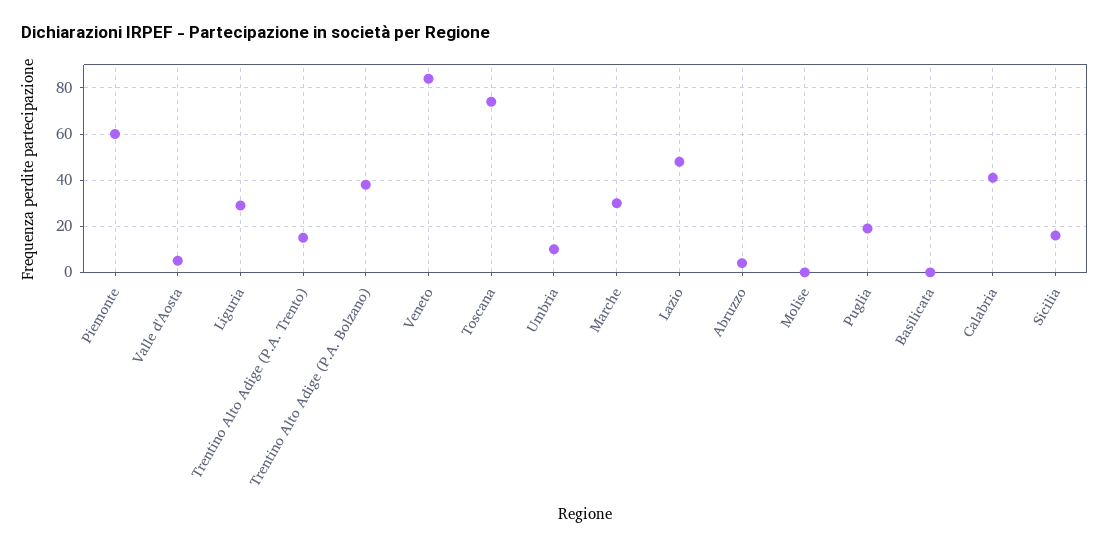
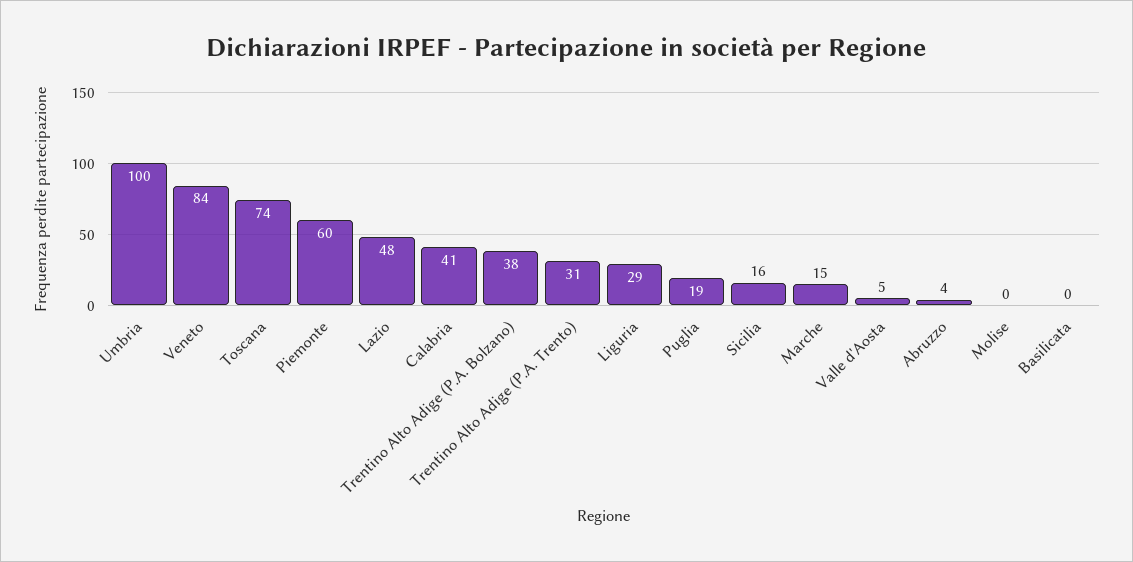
  {
    "Piemonte": 60,
    "Valle d'Aosta": 5,
    "Liguria": 29,
-   "Trentino Alto Adige (P.A. Trento)": 15,
+   "Trentino Alto Adige (P.A. Trento)": 31,
    "Trentino Alto Adige (P.A. Bolzano)": 38,
    "Veneto": 84,
    "Toscana": 74,
-   "Umbria": 10,
+   "Umbria": 100,
-   "Marche": 30,
+   "Marche": 15,
    "Lazio": 48,
    "Abruzzo": 4,
    "Molise": 0,
    "Puglia": 19,
    "Basilicata": 0,
    "Calabria": 41,
    "Sicilia": 16
  }

